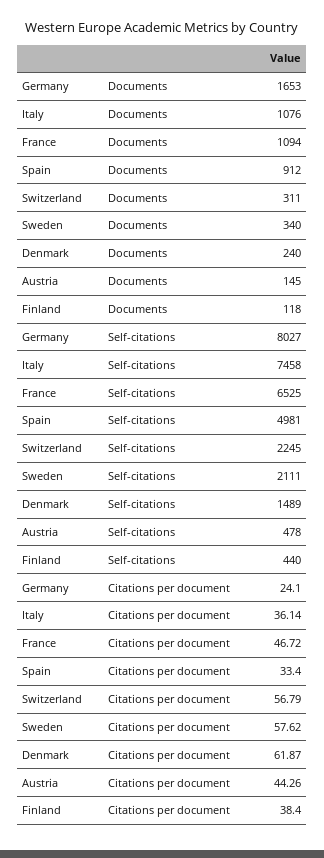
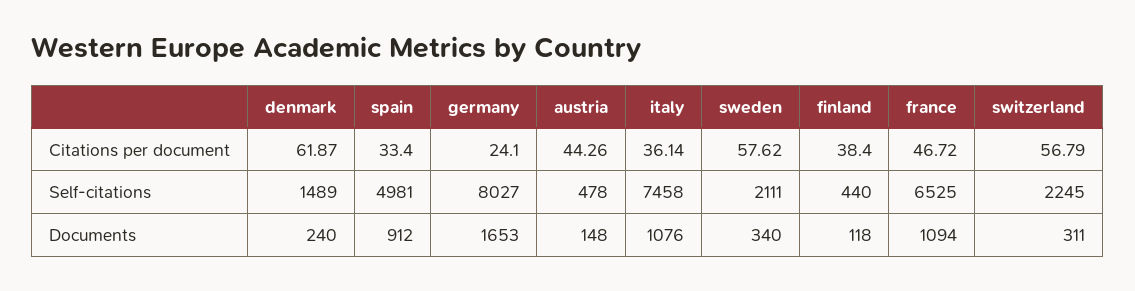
  {
    "Germany": {
      "Documents": 1653,
      "Self-citations": 8027,
      "Citations per document": 24.1
    },
    "Italy": {
      "Documents": 1076,
      "Self-citations": 7458,
      "Citations per document": 36.14
    },
    "France": {
      "Documents": 1094,
      "Self-citations": 6525,
      "Citations per document": 46.72
    },
    "Spain": {
      "Documents": 912,
      "Self-citations": 4981,
      "Citations per document": 33.4
    },
    "Switzerland": {
      "Documents": 311,
      "Self-citations": 2245,
      "Citations per document": 56.79
    },
    "Sweden": {
      "Documents": 340,
      "Self-citations": 2111,
      "Citations per document": 57.62
    },
    "Denmark": {
      "Documents": 240,
      "Self-citations": 1489,
      "Citations per document": 61.87
    },
    "Austria": {
-     "Documents": 145,
+     "Documents": 148,
      "Self-citations": 478,
      "Citations per document": 44.26
    },
    "Finland": {
      "Documents": 118,
      "Self-citations": 440,
      "Citations per document": 38.4
    }
  }

